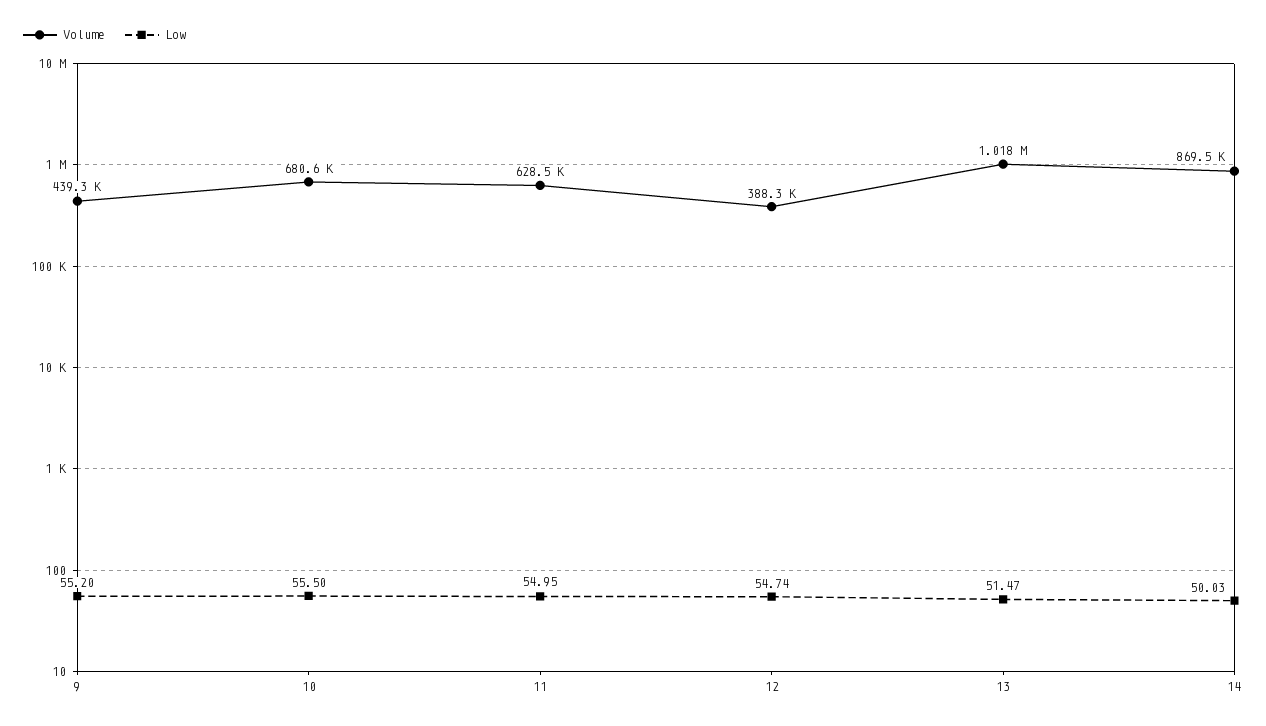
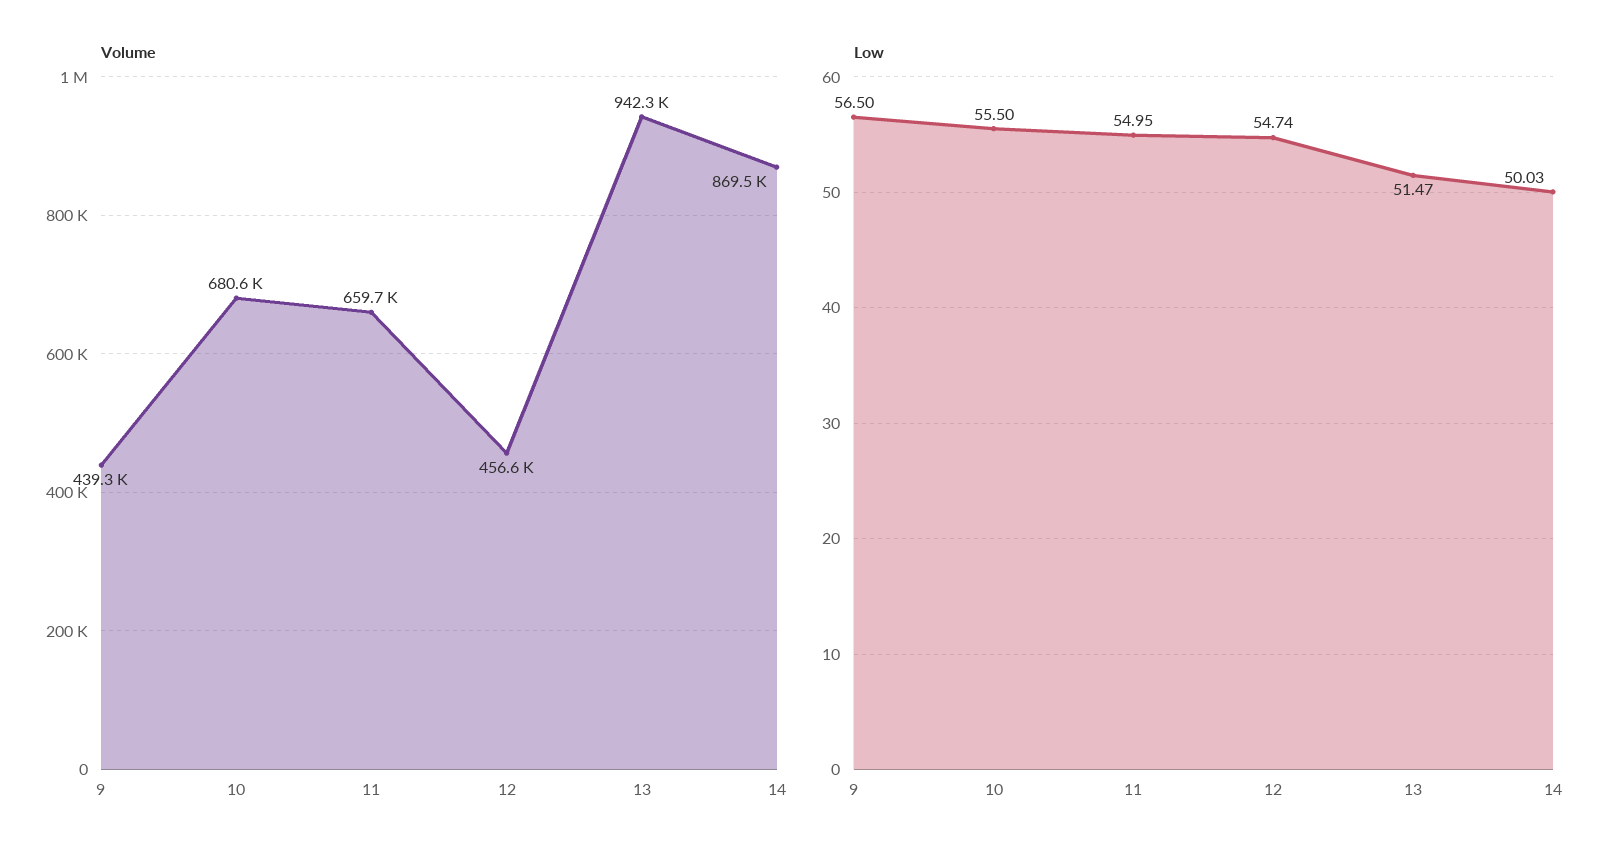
  {
    "Volume": {
      "9": 439300,
      "10": 680600,
-     "11": 628500,
+     "11": 659700,
-     "12": 388300,
+     "12": 456600,
-     "13": 1018000,
+     "13": 942300,
      "14": 869500
    },
    "Low": {
-     "9": 55.2,
+     "9": 56.5,
      "10": 55.5,
      "11": 54.95,
      "12": 54.74,
      "13": 51.47,
      "14": 50.03
    }
  }

